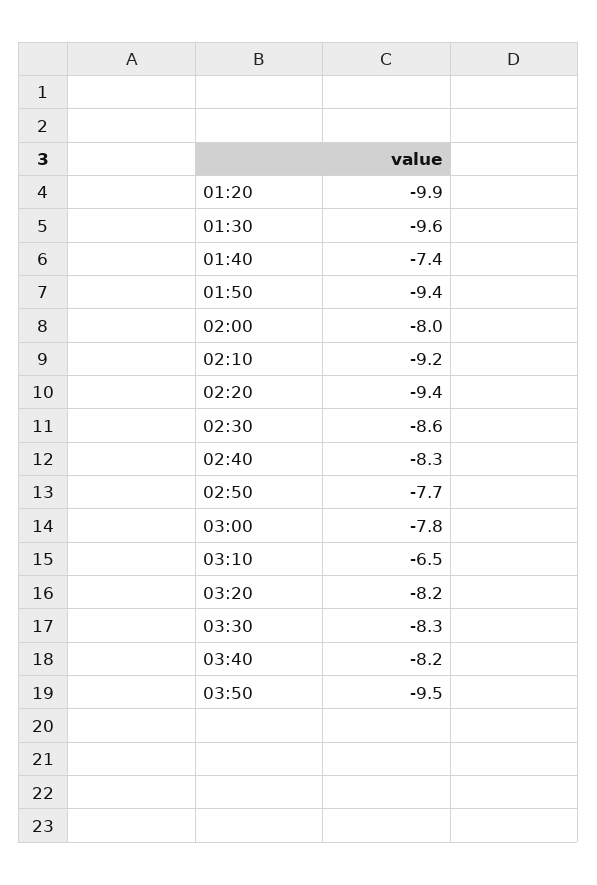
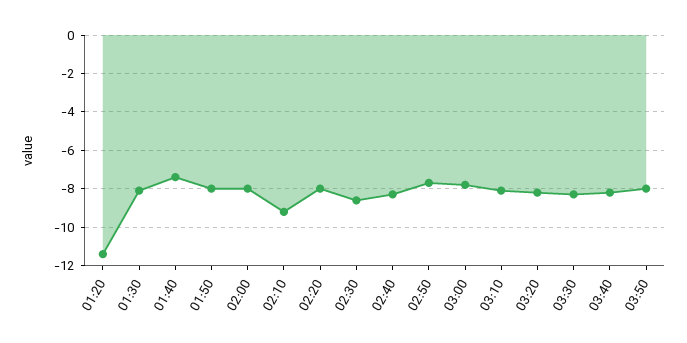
  {
-   "01:20": -9.9,
+   "01:20": -11.5,
-   "01:30": -9.6,
+   "01:30": -8,
    "01:40": -7.4,
-   "01:50": -9.4,
+   "01:50": -8,
    "02:00": -8,
    "02:10": -9.2,
-   "02:20": -9.4,
+   "02:20": -8,
    "02:30": -8.6,
    "02:40": -8.3,
    "02:50": -7.7,
    "03:00": -7.8,
-   "03:10": -6.5,
+   "03:10": -8,
    "03:20": -8.2,
    "03:30": -8.3,
    "03:40": -8.2,
-   "03:50": -9.5
+   "03:50": -8
  }

